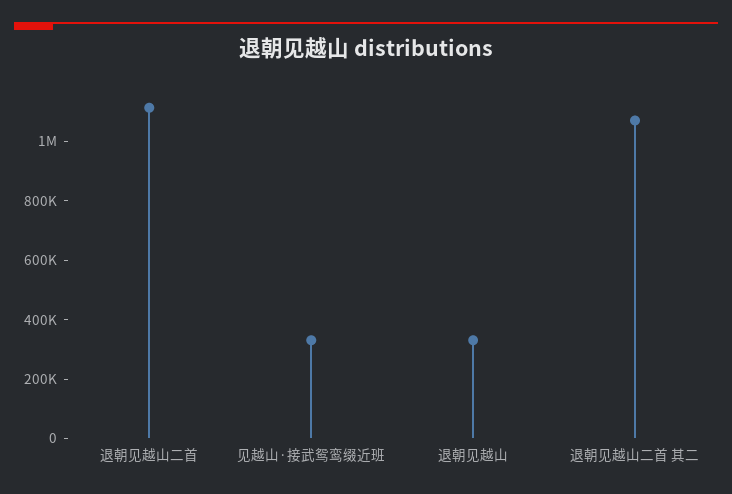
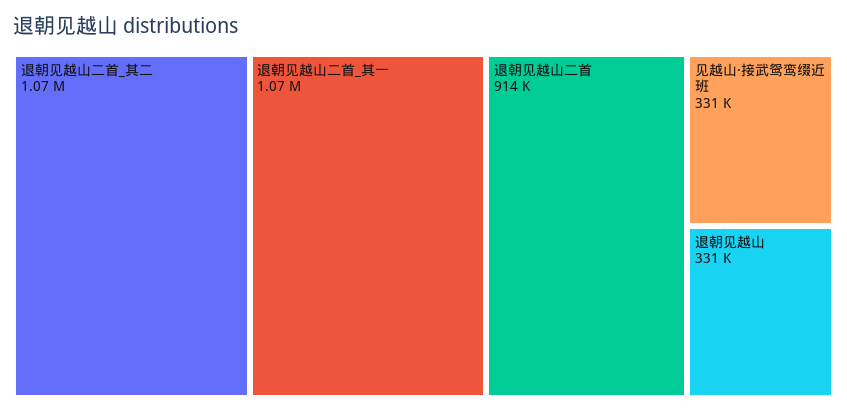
  {
-   "退朝见越山二首": 1100000,
+   "退朝见越山二首": 914000,
    "见越山·接武鸳鸾缀近班": 331000,
    "退朝见越山": 331000,
-   "退朝见越山二首 其二": 1070000
+   "退朝见越山二首 其二": 1070000,
+   "退朝见越山二首_其一": 1070000
  }

